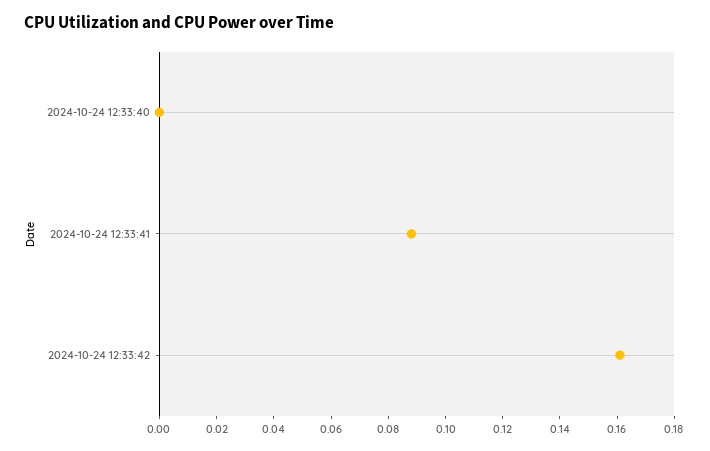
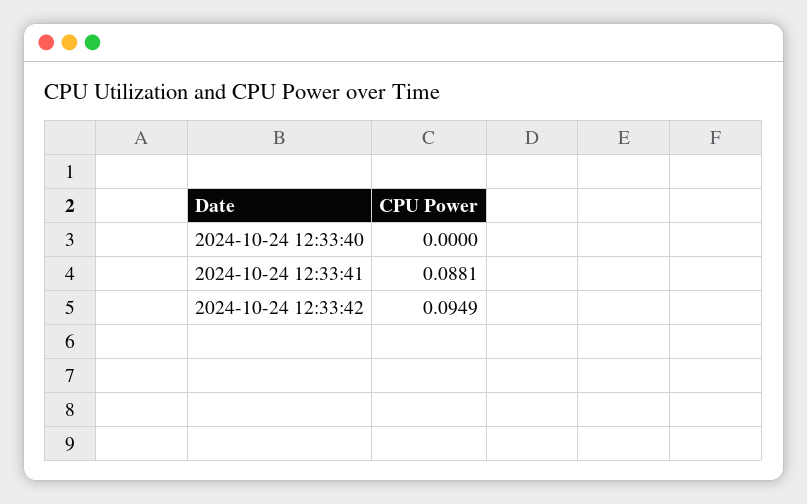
  {
    "2024-10-24 12:33:40": 0,
    "2024-10-24 12:33:41": 0.0881,
-   "2024-10-24 12:33:42": 0.16
+   "2024-10-24 12:33:42": 0.0949
  }

